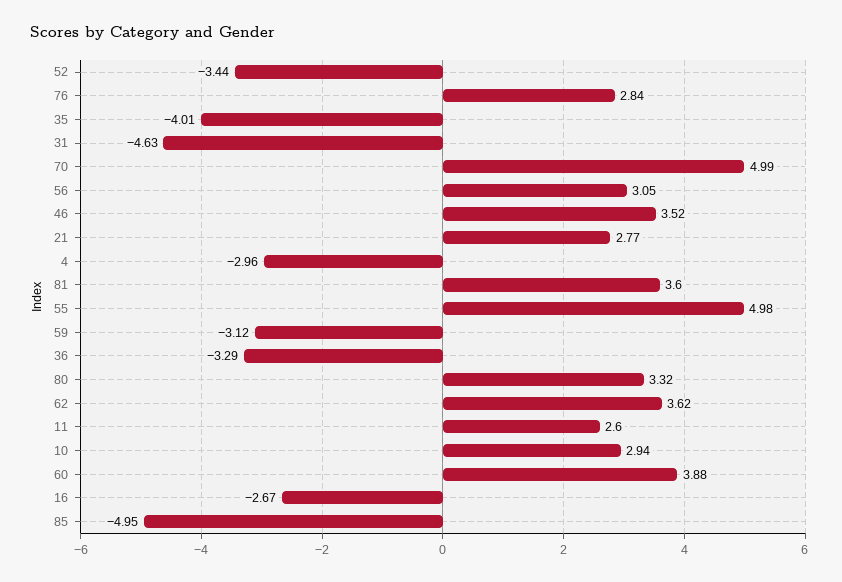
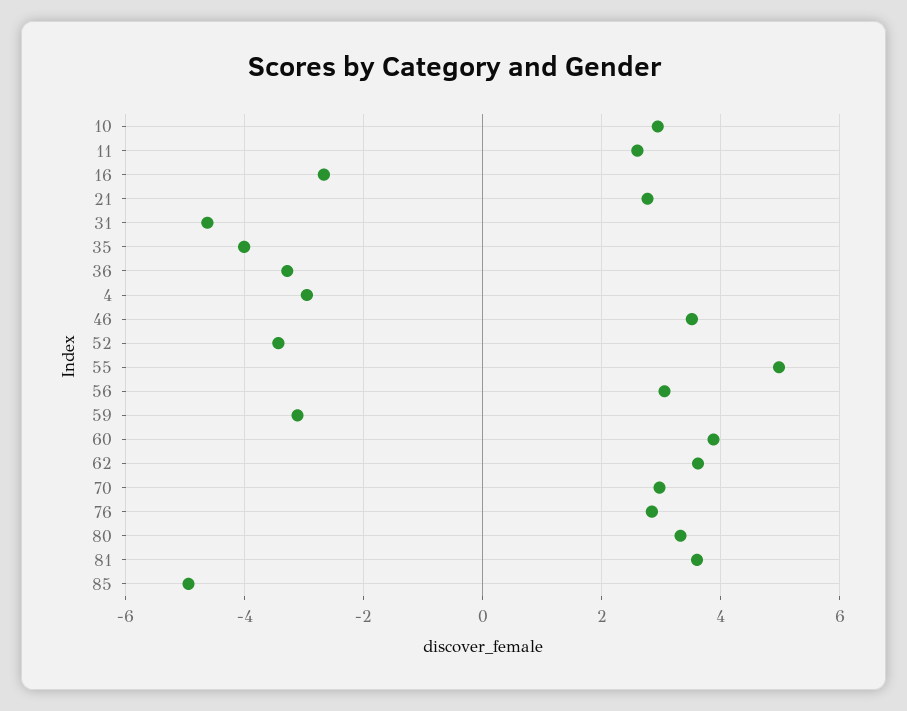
  {
    "52": -3.44,
    "76": 2.84,
    "35": -4.01,
    "31": -4.63,
-   "70": 4.99,
+   "70": 3,
    "56": 3.05,
    "46": 3.52,
    "21": 2.77,
    "4": -2.96,
    "81": 3.6,
    "55": 4.98,
    "59": -3.12,
    "36": -3.29,
    "80": 3.32,
    "62": 3.62,
    "11": 2.6,
    "10": 2.94,
    "60": 3.88,
    "16": -2.67,
    "85": -4.95
  }

